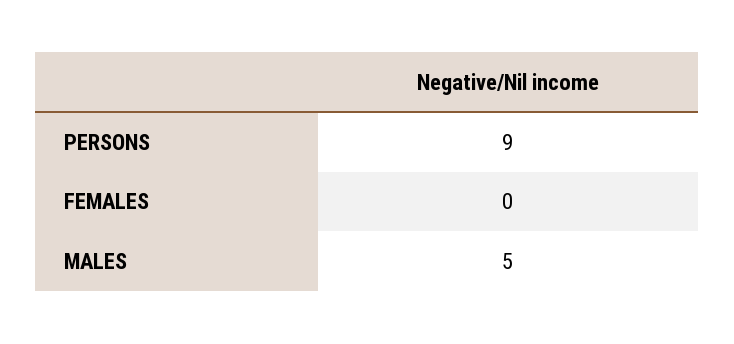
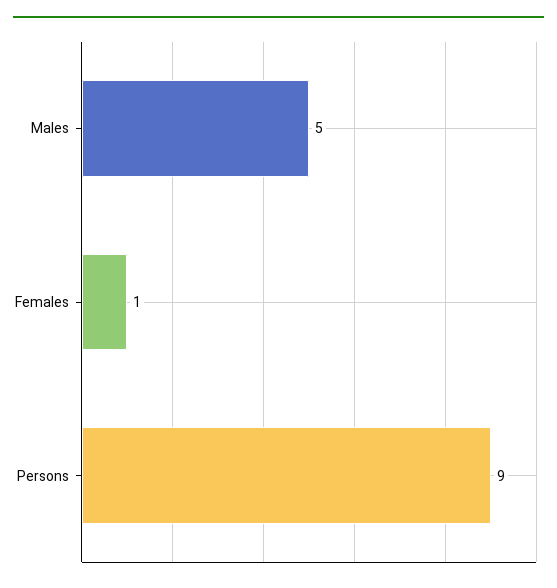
  {
    "PERSONS": 9,
-   "FEMALES": 0,
+   "FEMALES": 1,
    "MALES": 5
  }

